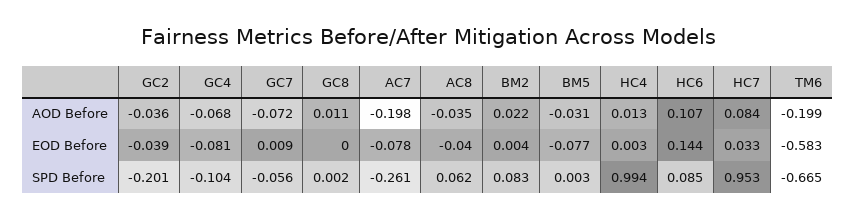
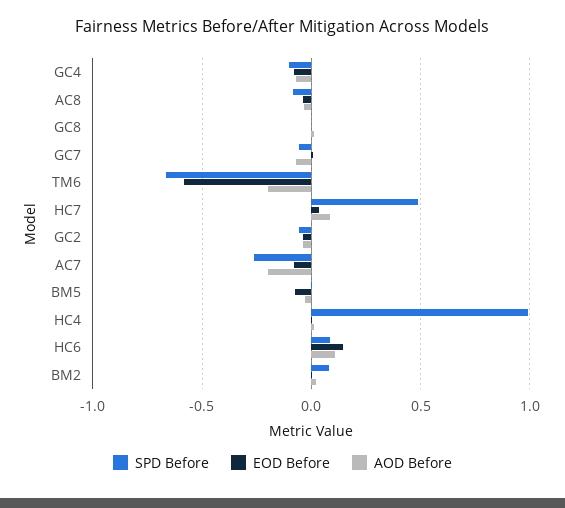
  {
    "AOD Before": {
      "GC2": -0.036,
      "GC4": -0.068,
      "GC7": -0.072,
      "GC8": 0.011,
      "AC7": -0.198,
      "AC8": -0.035,
      "BM2": 0.022,
      "BM5": -0.031,
      "HC4": 0.013,
      "HC6": 0.107,
      "HC7": 0.084,
      "TM6": -0.199
    },
    "EOD Before": {
      "GC2": -0.039,
      "GC4": -0.081,
      "GC7": 0.009,
      "GC8": 0,
      "AC7": -0.078,
      "AC8": -0.04,
      "BM2": 0.004,
      "BM5": -0.077,
      "HC4": 0.003,
      "HC6": 0.144,
      "HC7": 0.033,
      "TM6": -0.583
    },
    "SPD Before": {
-     "GC2": -0.201,
+     "GC2": -0.05,
      "GC4": -0.104,
      "GC7": -0.056,
      "GC8": 0.002,
      "AC7": -0.261,
-     "AC8": 0.062,
+     "AC8": -0.1,
      "BM2": 0.083,
      "BM5": 0.003,
      "HC4": 0.994,
      "HC6": 0.085,
-     "HC7": 0.953,
+     "HC7": 0.5,
      "TM6": -0.665
    }
  }

